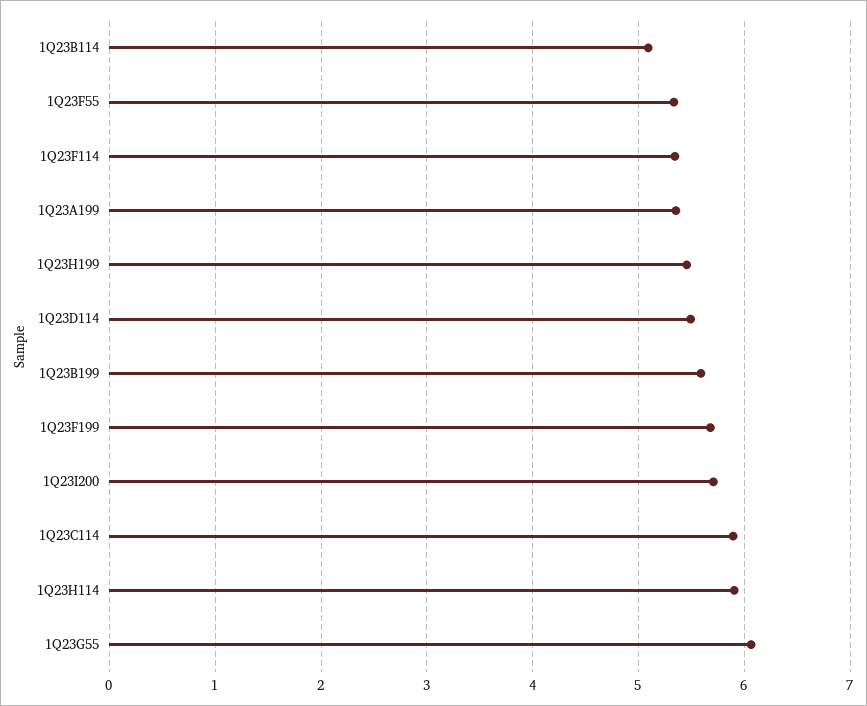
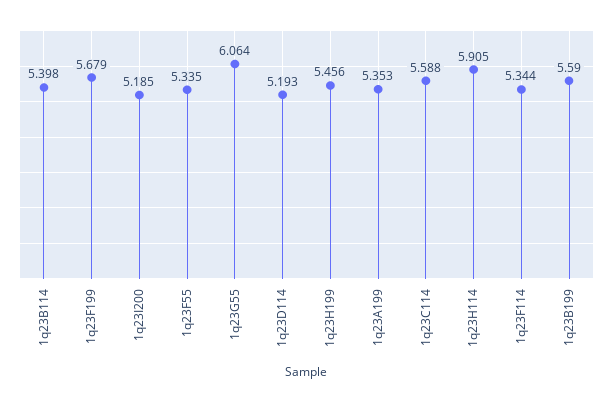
  {
-   "1Q23B114": 5.1,
+   "1Q23B114": 5.398,
    "1Q23F55": 5.335,
    "1Q23F114": 5.344,
    "1Q23A199": 5.353,
    "1Q23H199": 5.456,
-   "1Q23D114": 5.5,
+   "1Q23D114": 5.193,
    "1Q23B199": 5.59,
    "1Q23F199": 5.679,
-   "1Q23I200": 5.7,
+   "1Q23I200": 5.185,
-   "1Q23C114": 5.9,
+   "1Q23C114": 5.588,
    "1Q23H114": 5.905,
    "1Q23G55": 6.064
  }

